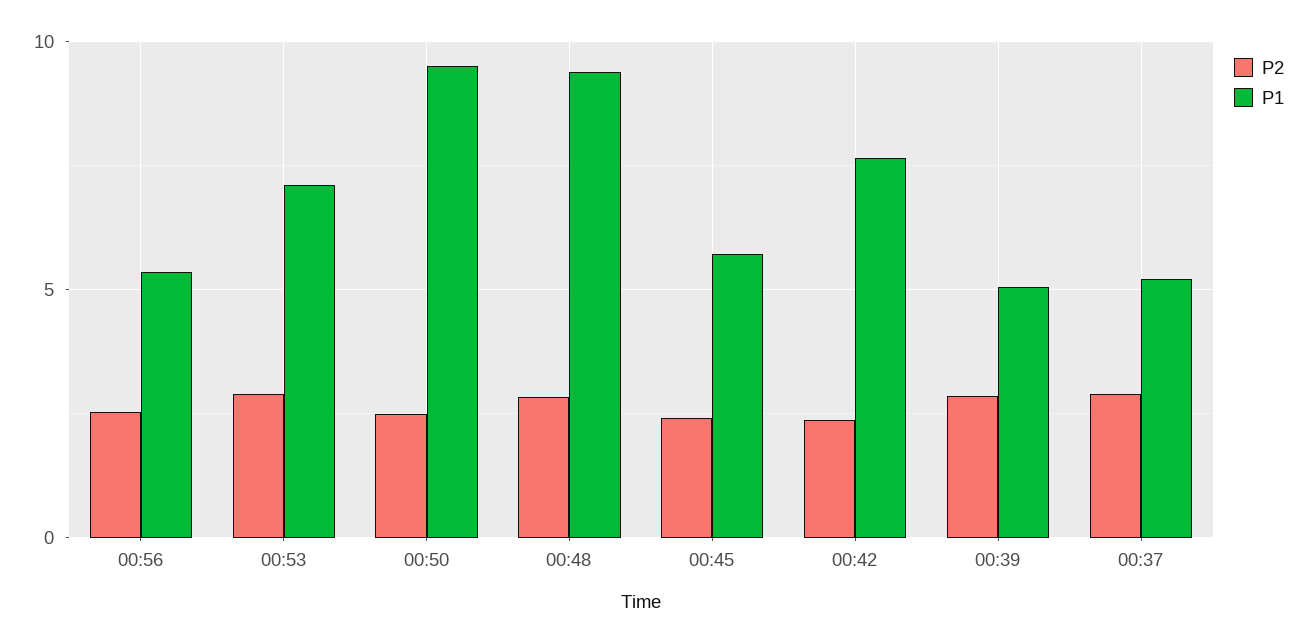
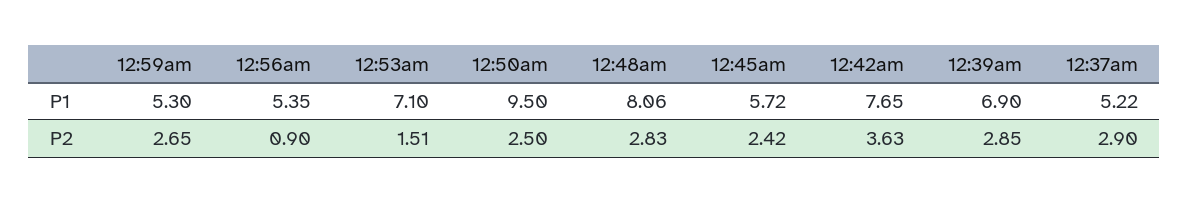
  {
    "P2": {
-     "00:56": 2.5,
+     "00:56": 0.9,
-     "00:53": 3,
+     "00:53": 1.51,
      "00:50": 2.5,
      "00:48": 2.83,
      "00:45": 2.42,
-     "00:42": 2.5,
+     "00:42": 3.63,
      "00:39": 2.85,
-     "00:37": 2.9
+     "00:37": 2.9,
+     "12:59am": 2.65
    },
    "P1": {
      "00:56": 5.35,
      "00:53": 7.1,
      "00:50": 9.5,
-     "00:48": 9.5,
+     "00:48": 8.06,
      "00:45": 5.72,
      "00:42": 7.65,
-     "00:39": 5,
+     "00:39": 6.9,
-     "00:37": 5.22
+     "00:37": 5.22,
+     "12:59am": 5.3
    }
  }

